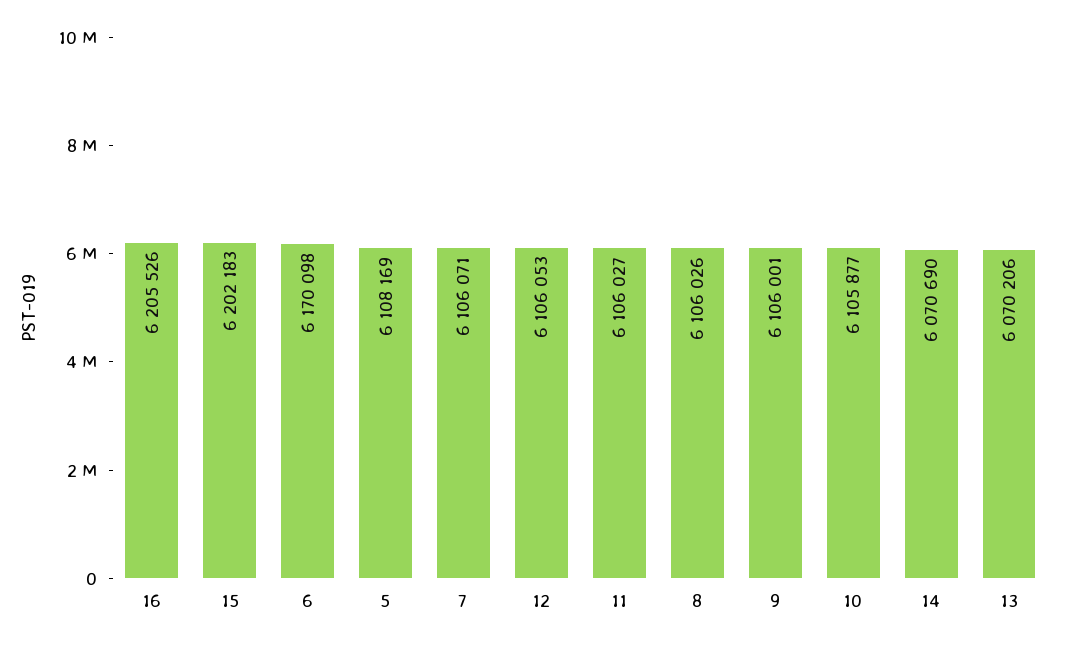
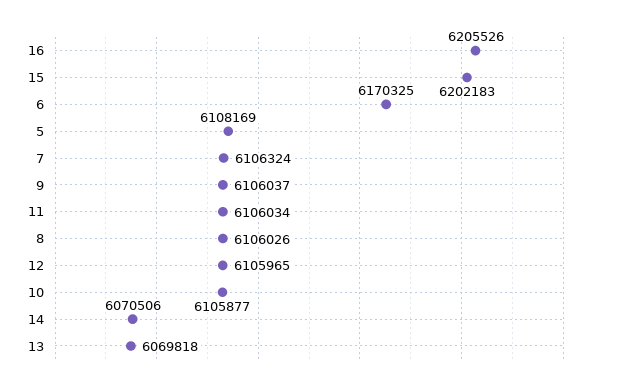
  {
    "16": 6205526,
    "15": 6202183,
-   "6": 6170098,
+   "6": 6170325,
    "5": 6108169,
-   "7": 6106071,
+   "7": 6106324,
-   "12": 6106053,
+   "12": 6105965,
-   "11": 6106027,
+   "11": 6106034,
    "8": 6106026,
-   "9": 6106001,
+   "9": 6106037,
    "10": 6105877,
-   "14": 6070690,
+   "14": 6070506,
-   "13": 6070206
+   "13": 6069818
  }

